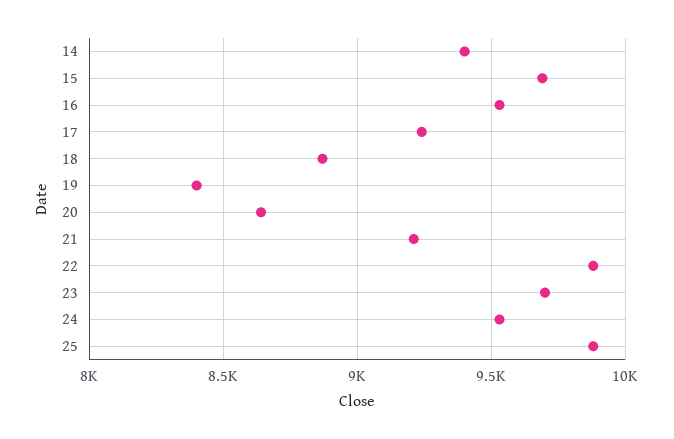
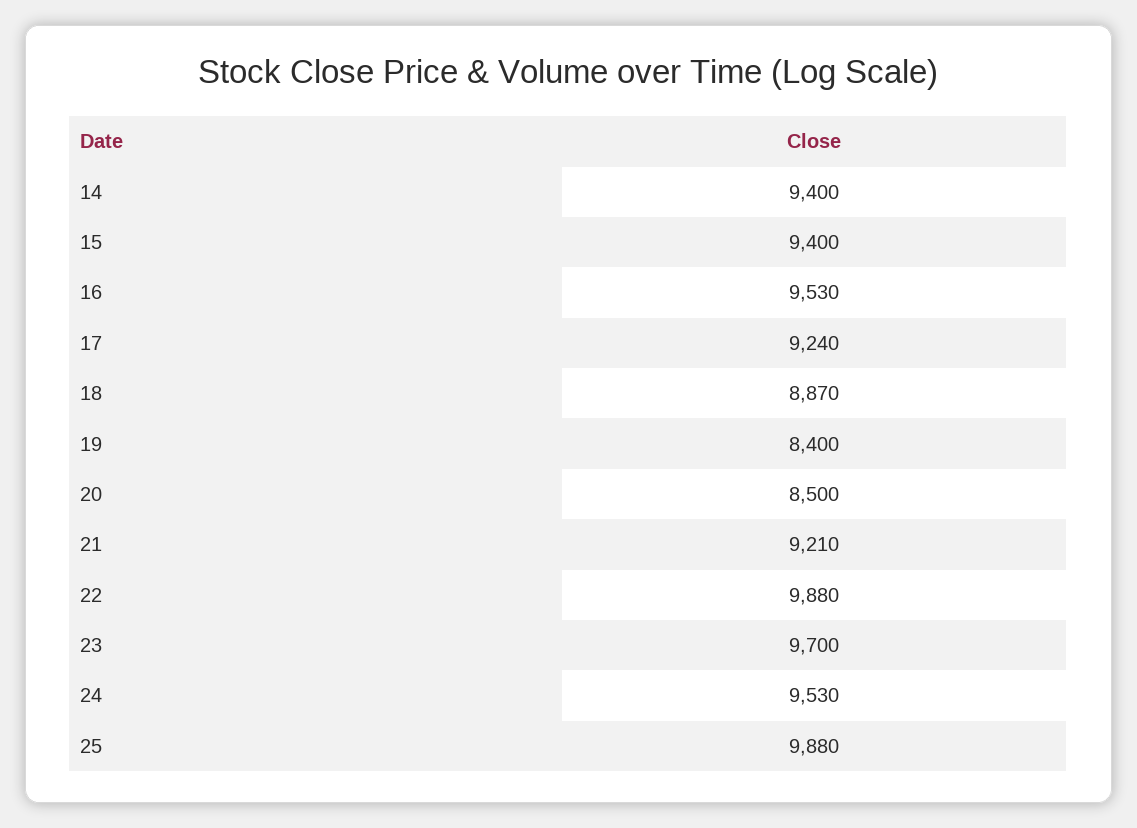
  {
    "14": 9400,
-   "15": 9700,
+   "15": 9400,
    "16": 9530,
    "17": 9240,
    "18": 8870,
    "19": 8400,
-   "20": 8650,
+   "20": 8500,
    "21": 9210,
    "22": 9880,
    "23": 9700,
    "24": 9530,
    "25": 9880
  }

